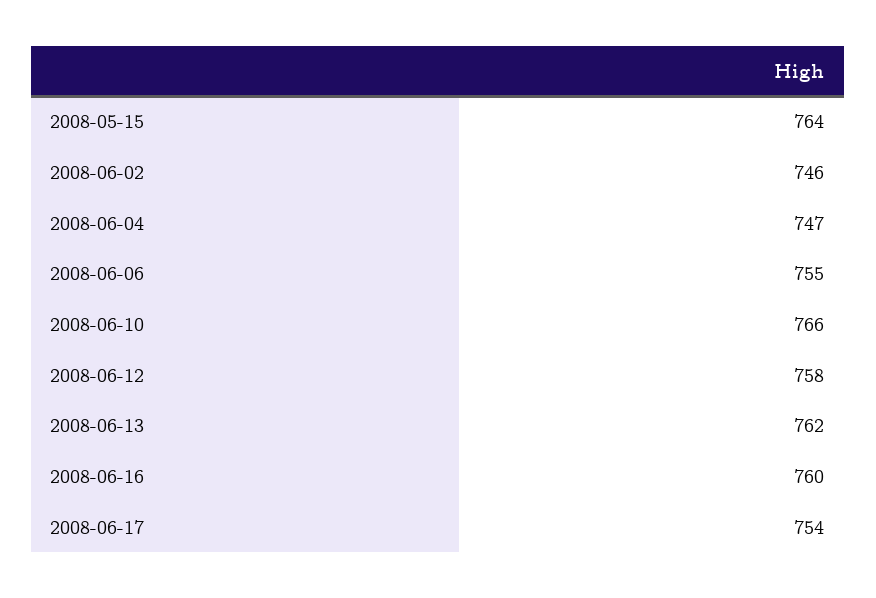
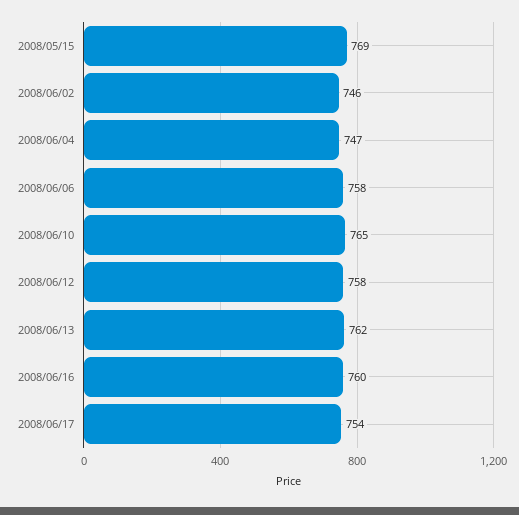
  {
-   "2008-05-15": 764,
+   "2008-05-15": 769,
    "2008-06-02": 746,
    "2008-06-04": 747,
-   "2008-06-06": 755,
+   "2008-06-06": 758,
-   "2008-06-10": 766,
+   "2008-06-10": 765,
    "2008-06-12": 758,
    "2008-06-13": 762,
    "2008-06-16": 760,
    "2008-06-17": 754
  }

